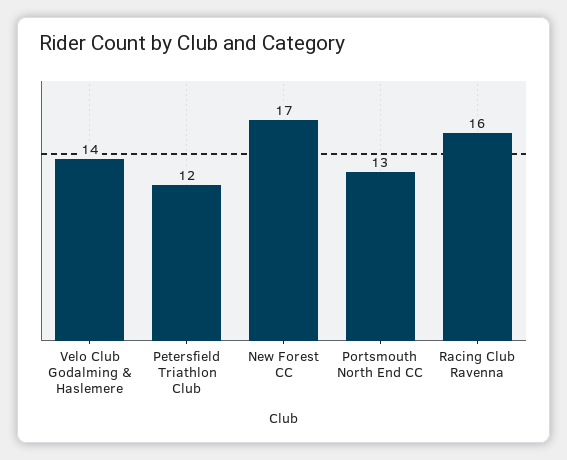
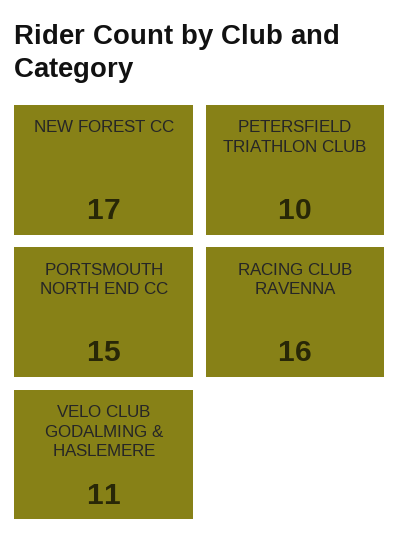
  {
-   "Velo Club Godalming & Haslemere": 14,
+   "Velo Club Godalming & Haslemere": 11,
-   "Petersfield Triathlon Club": 12,
+   "Petersfield Triathlon Club": 10,
    "New Forest CC": 17,
-   "Portsmouth North End CC": 13,
+   "Portsmouth North End CC": 15,
    "Racing Club Ravenna": 16
  }

